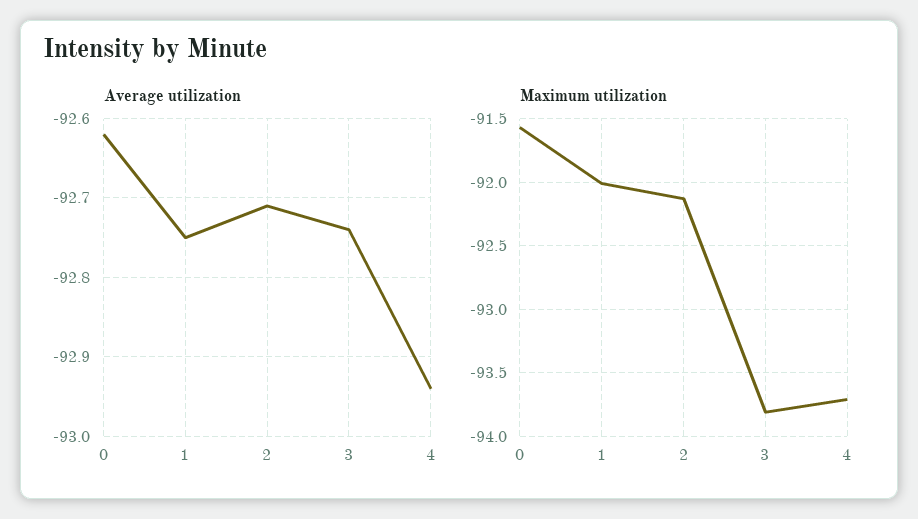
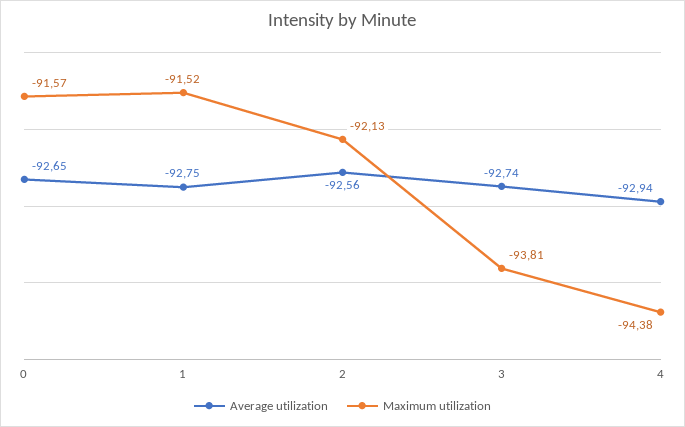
  {
    "Average utilization": {
-     "0": -92.62,
+     "0": -92.65,
      "1": -92.75,
-     "2": -92.71,
+     "2": -92.56,
      "3": -92.74,
      "4": -92.94
    },
    "Maximum utilization": {
      "0": -91.57,
-     "1": -92,
+     "1": -91.52,
      "2": -92.13,
      "3": -93.81,
-     "4": -93.7
+     "4": -94.38
    }
  }

